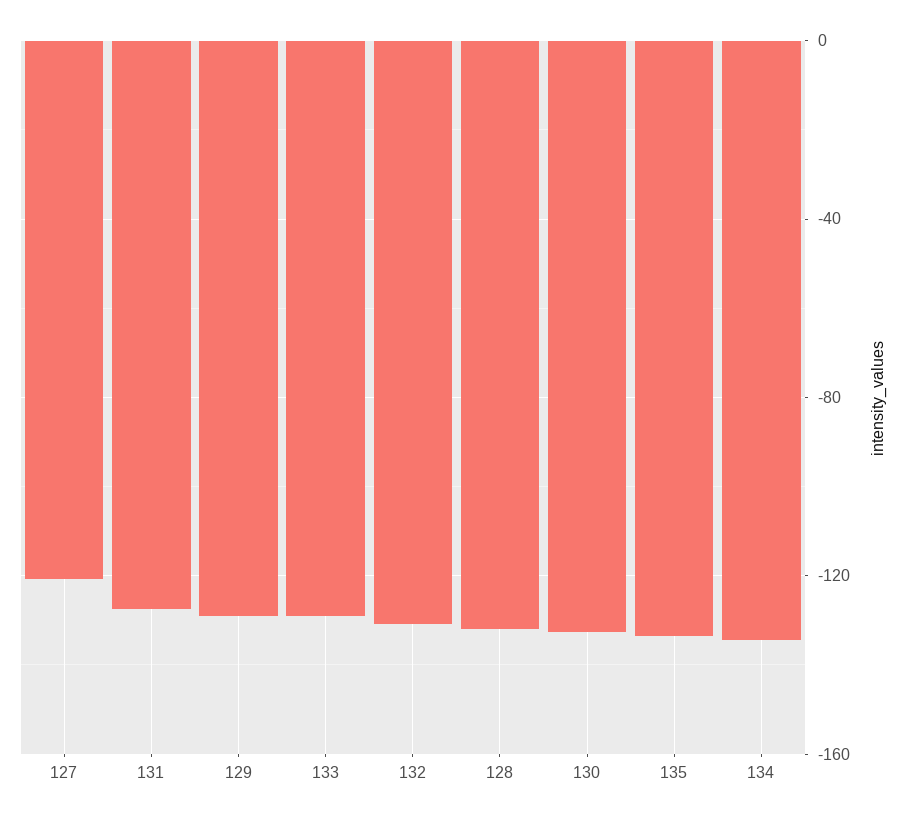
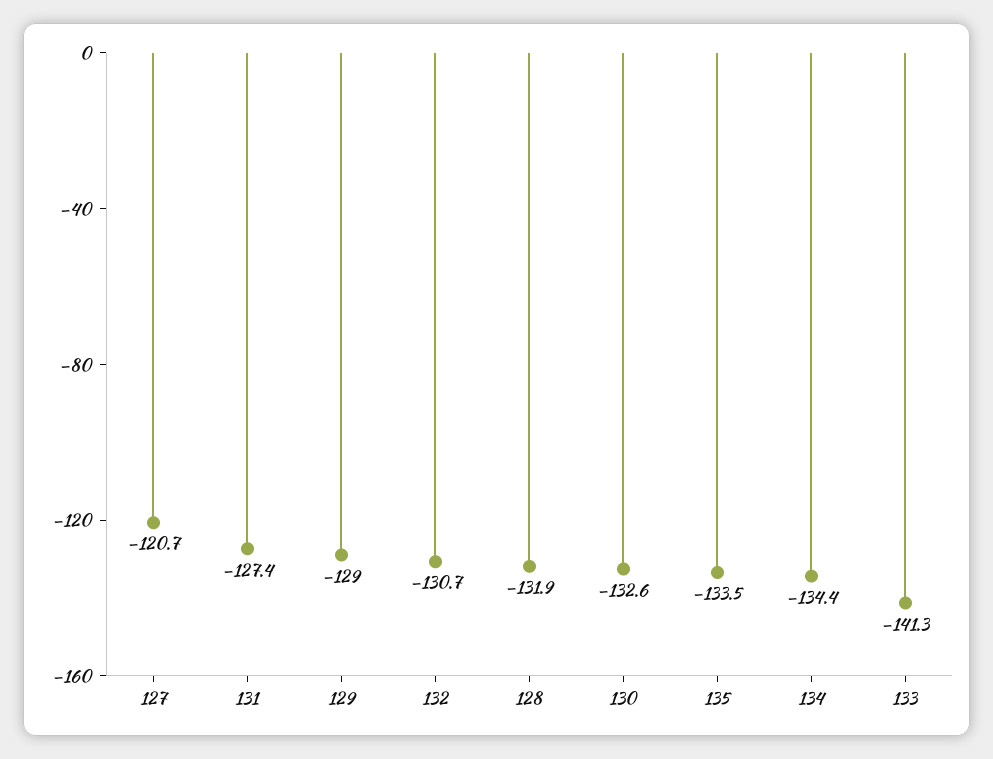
  {
    "127": -120.7,
    "131": -127.4,
    "129": -129,
-   "133": -130,
+   "133": -141.3,
    "132": -130.7,
    "128": -131.9,
    "130": -132.6,
    "135": -133.5,
    "134": -134.4
  }

